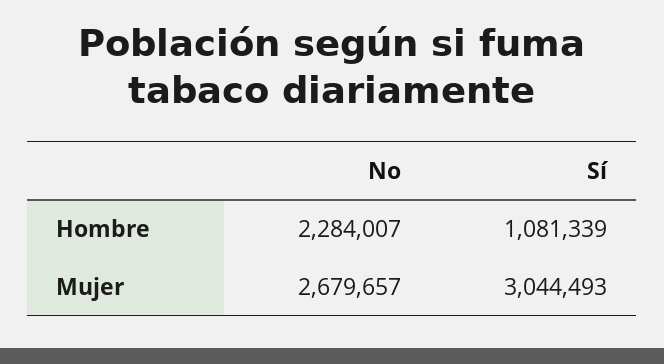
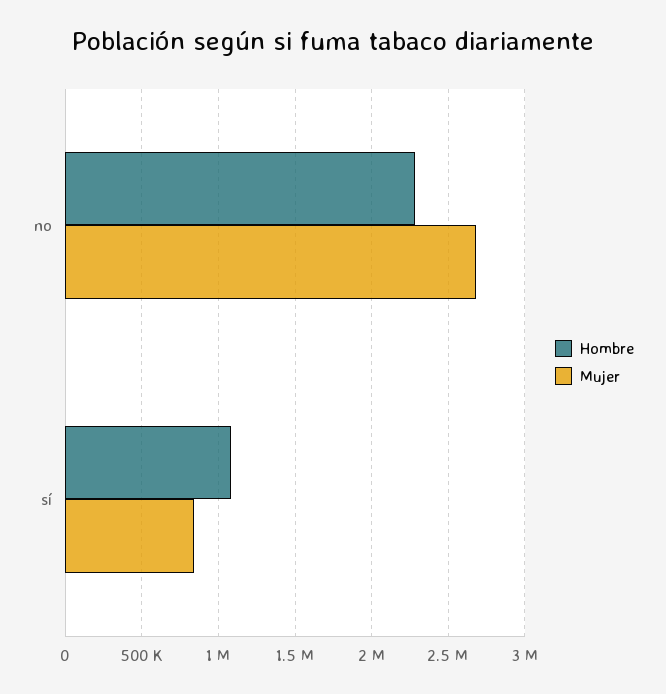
  {
    "Hombre": {
      "No": 2284007,
      "Sí": 1081339
    },
    "Mujer": {
      "No": 2679657,
-     "Sí": 3044493
+     "Sí": 850000
    }
  }

